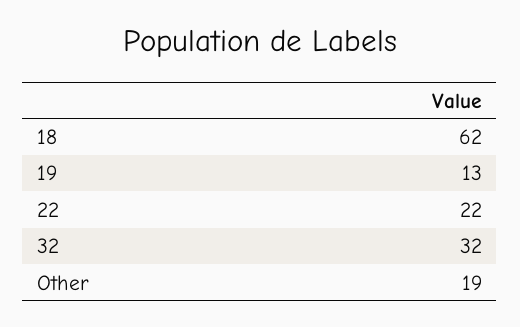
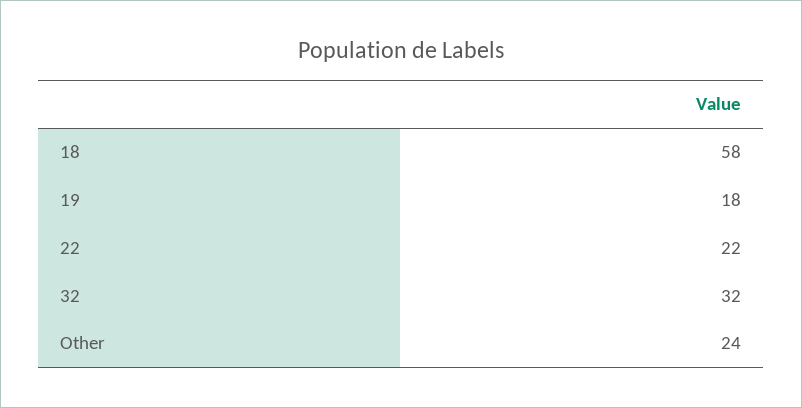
  {
-   "18": 62,
+   "18": 58,
-   "19": 13,
+   "19": 18,
    "22": 22,
    "32": 32,
-   "Other": 19
+   "Other": 24
  }

